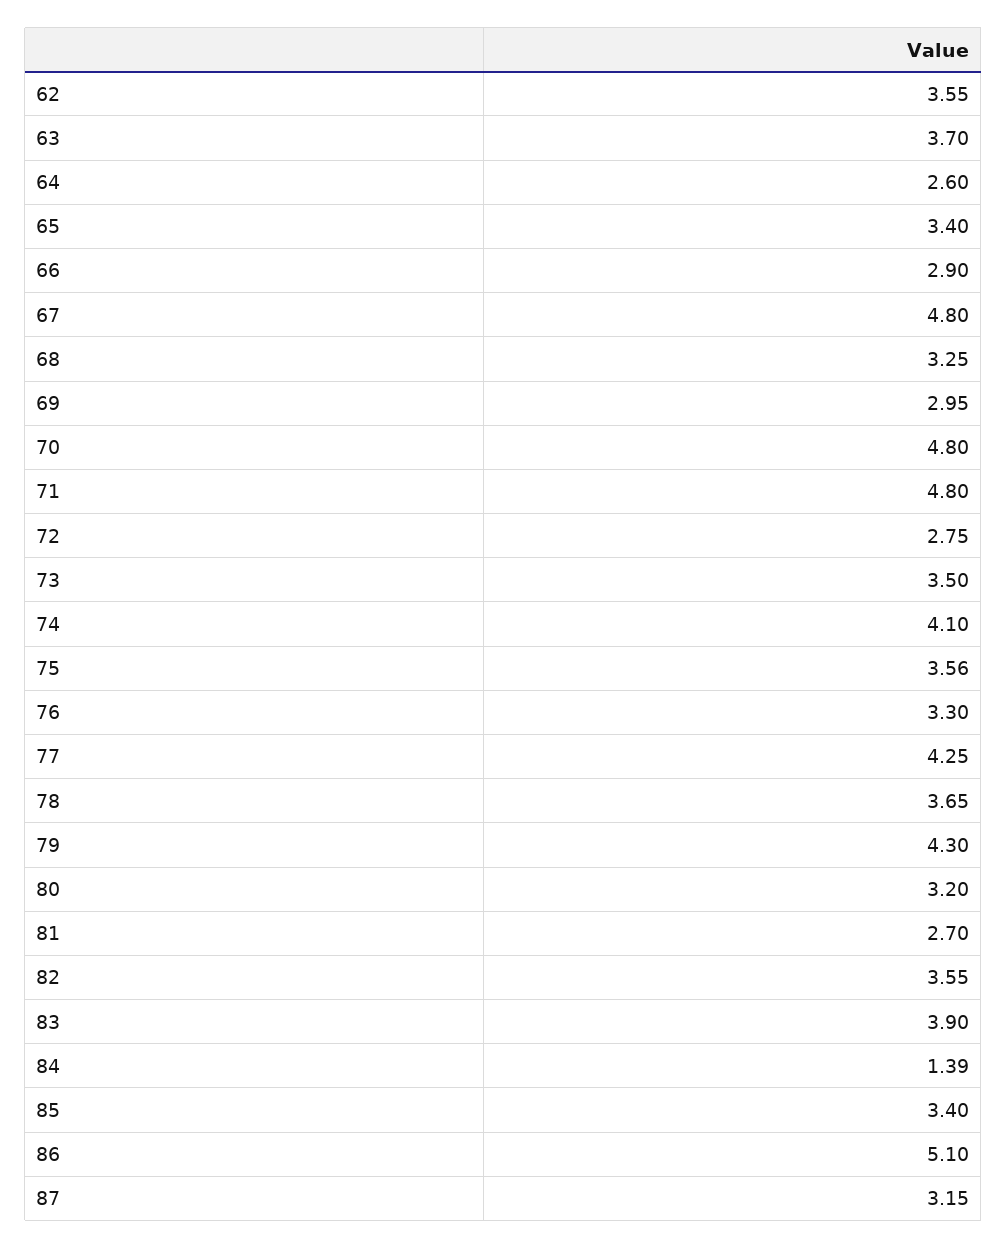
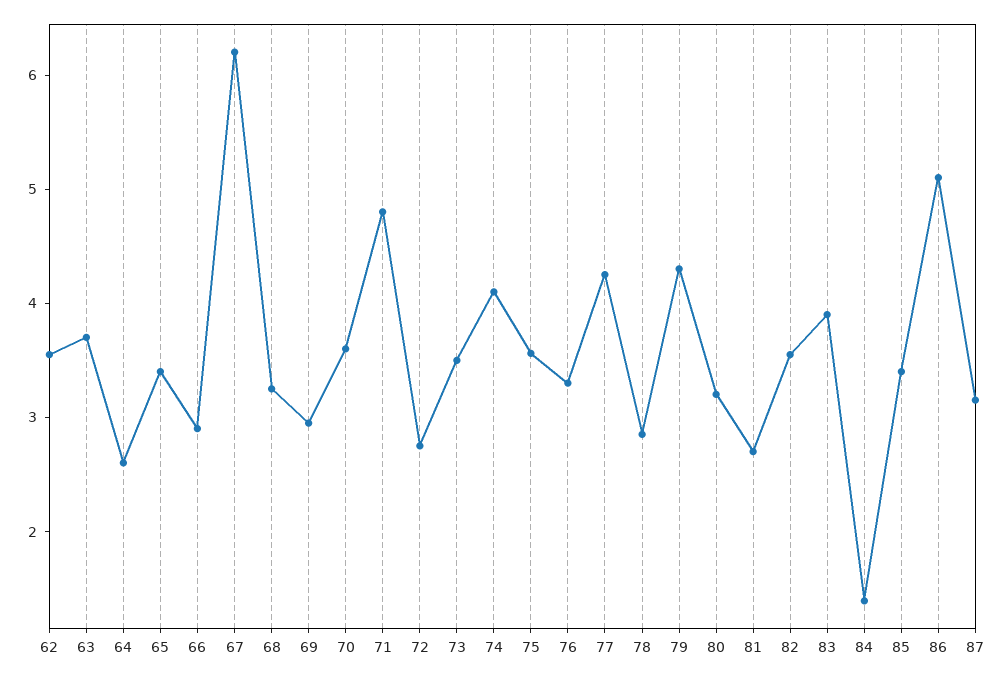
  {
    "62": 3.55,
    "63": 3.7,
    "64": 2.6,
    "65": 3.4,
    "66": 2.9,
-   "67": 4.8,
+   "67": 6.2,
    "68": 3.25,
    "69": 2.95,
-   "70": 4.8,
+   "70": 3.6,
    "71": 4.8,
    "72": 2.75,
    "73": 3.5,
    "74": 4.1,
    "75": 3.56,
    "76": 3.3,
    "77": 4.25,
-   "78": 3.65,
+   "78": 2.8,
    "79": 4.3,
    "80": 3.2,
    "81": 2.7,
    "82": 3.55,
    "83": 3.9,
    "84": 1.39,
    "85": 3.4,
    "86": 5.1,
    "87": 3.15
  }

